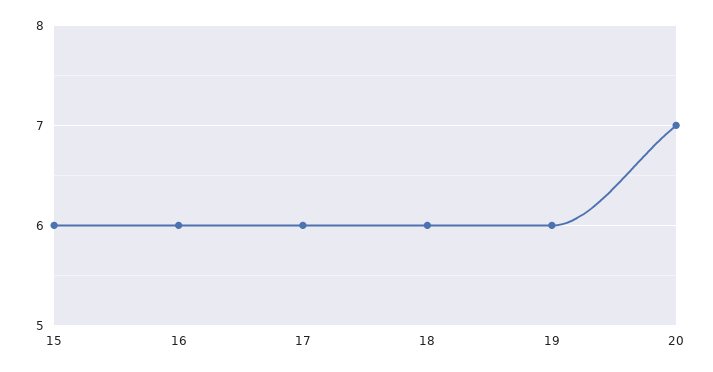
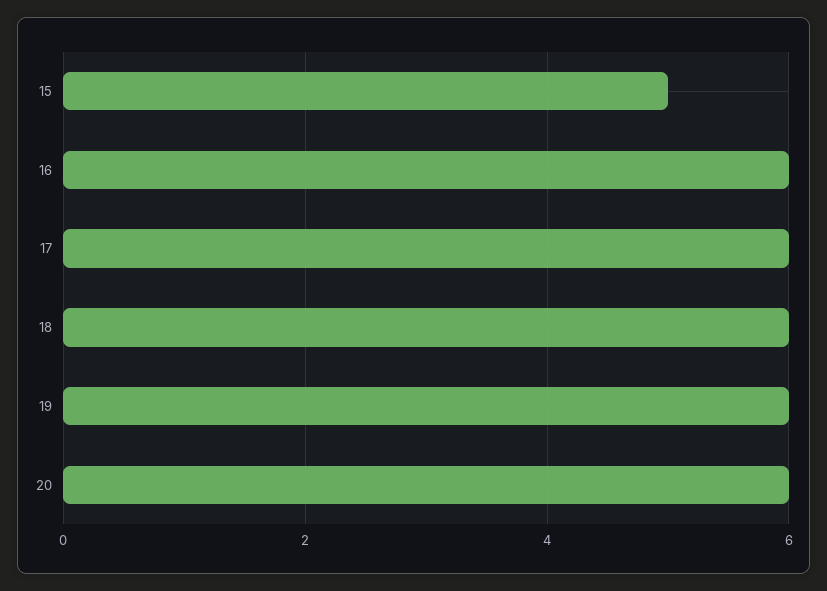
  {
-   "15": 6,
+   "15": 5,
    "16": 6,
    "17": 6,
    "18": 6,
    "19": 6,
-   "20": 7
+   "20": 6
  }

